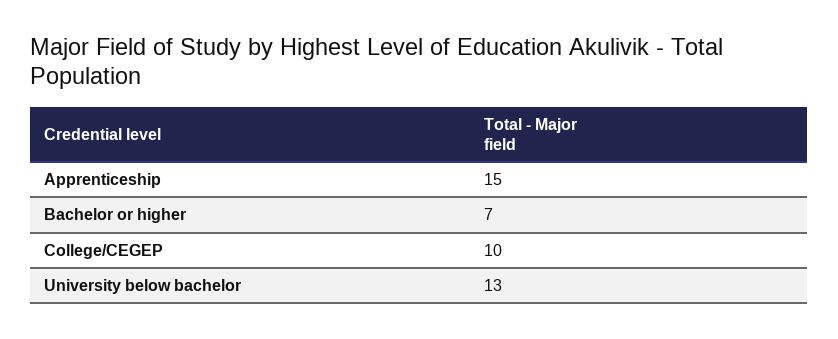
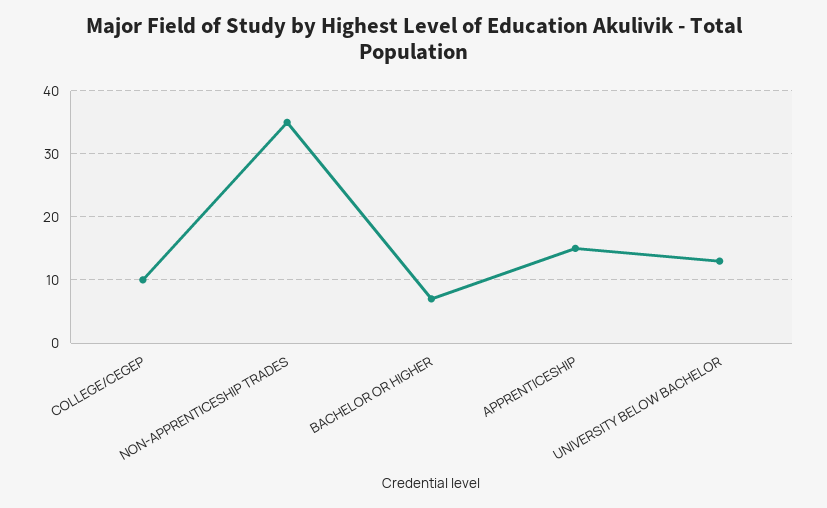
  {
    "Apprenticeship": 15,
    "Bachelor or higher": 7,
    "College/CEGEP": 10,
-   "University below bachelor": 13
+   "University below bachelor": 13,
+   "NON-APPRENTICESHIP TRADES": 35
  }

